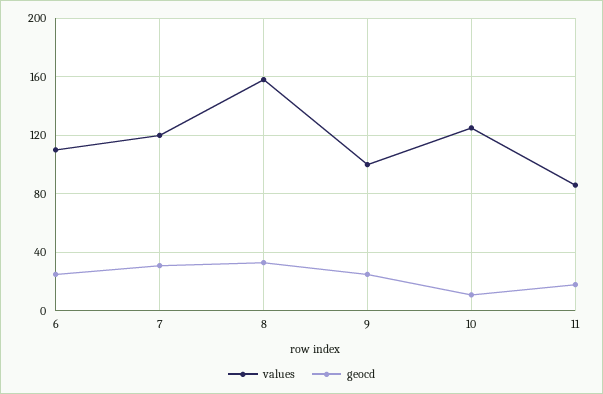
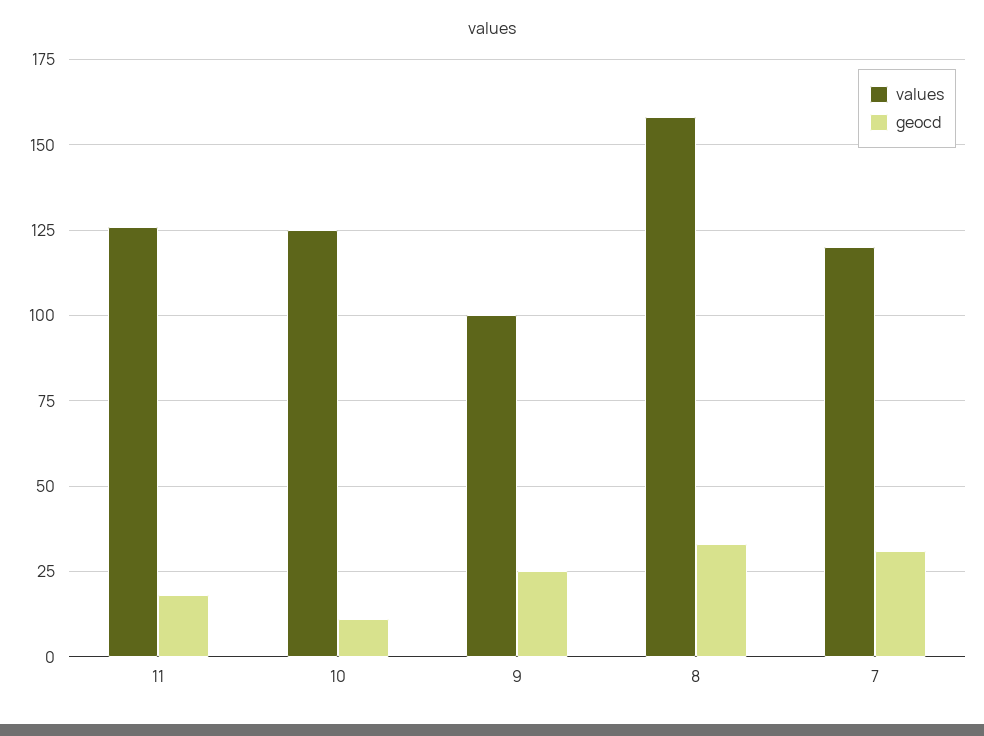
  {
    "values": {
-     "6": 110,
      "7": 120,
      "8": 160,
      "9": 100,
      "10": 125,
-     "11": 85
+     "11": 125
    },
    "geocd": {
-     "6": 25,
      "7": 30,
      "8": 35,
      "9": 25,
      "10": 10,
      "11": 20
    }
  }

